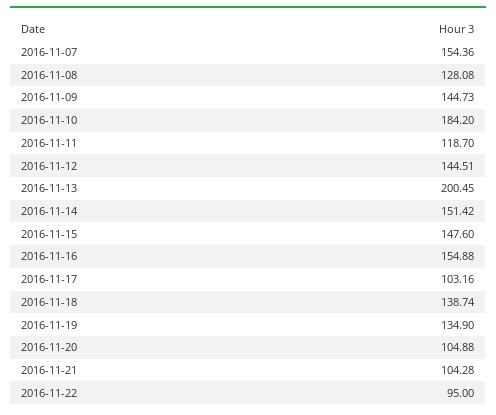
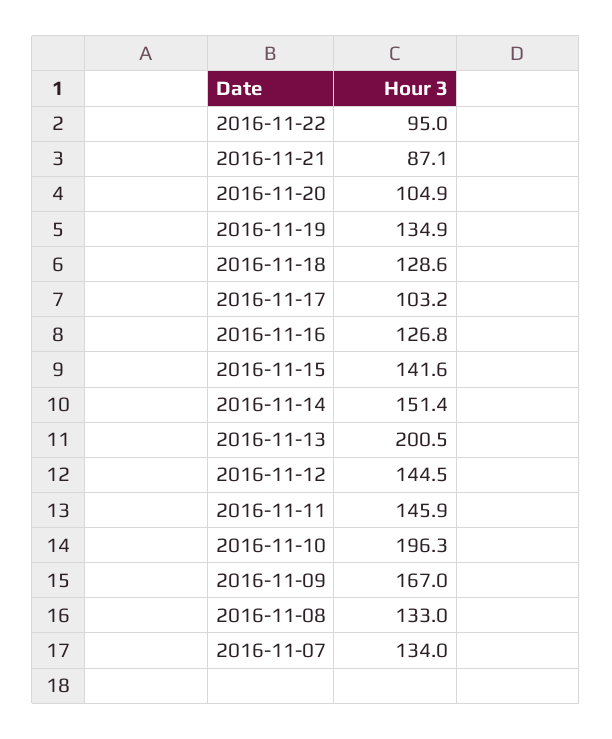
  {
-   "2016-11-07": 154.36,
+   "2016-11-07": 134,
-   "2016-11-08": 128.08,
+   "2016-11-08": 133,
-   "2016-11-09": 144.73,
+   "2016-11-09": 167,
-   "2016-11-10": 184.2,
+   "2016-11-10": 196.3,
-   "2016-11-11": 118.7,
+   "2016-11-11": 145.9,
    "2016-11-12": 144.51,
    "2016-11-13": 200.45,
    "2016-11-14": 151.42,
-   "2016-11-15": 147.6,
+   "2016-11-15": 141.6,
-   "2016-11-16": 154.88,
+   "2016-11-16": 126.8,
    "2016-11-17": 103.16,
-   "2016-11-18": 138.74,
+   "2016-11-18": 128.6,
    "2016-11-19": 134.9,
    "2016-11-20": 104.88,
-   "2016-11-21": 104.28,
+   "2016-11-21": 87.1,
    "2016-11-22": 95
  }

